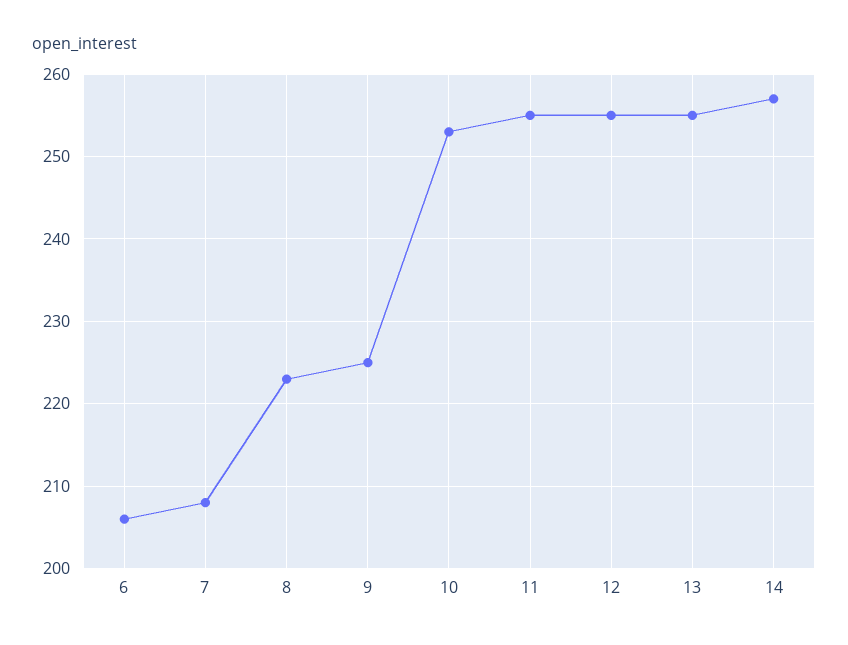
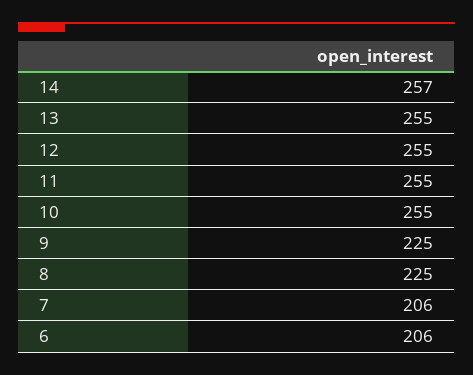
  {
    "6": 206,
-   "7": 208,
+   "7": 206,
-   "8": 223,
+   "8": 225,
    "9": 225,
-   "10": 253,
+   "10": 255,
    "11": 255,
    "12": 255,
    "13": 255,
    "14": 257
  }

